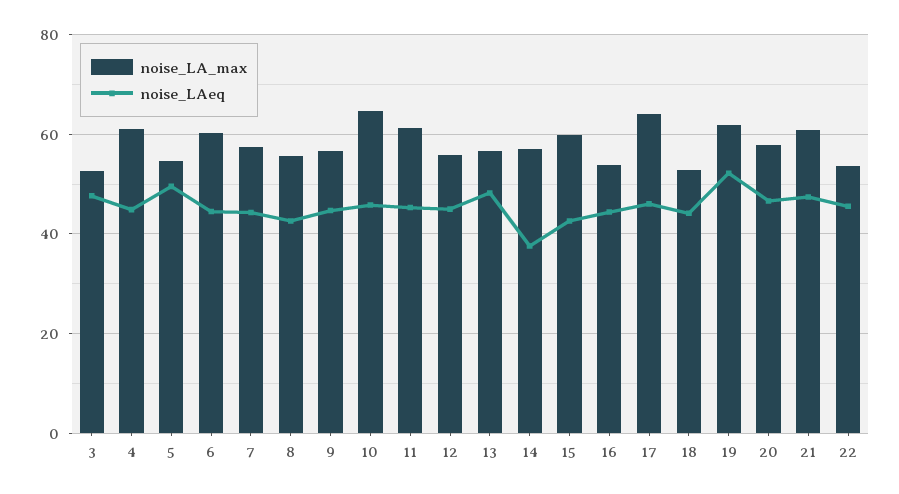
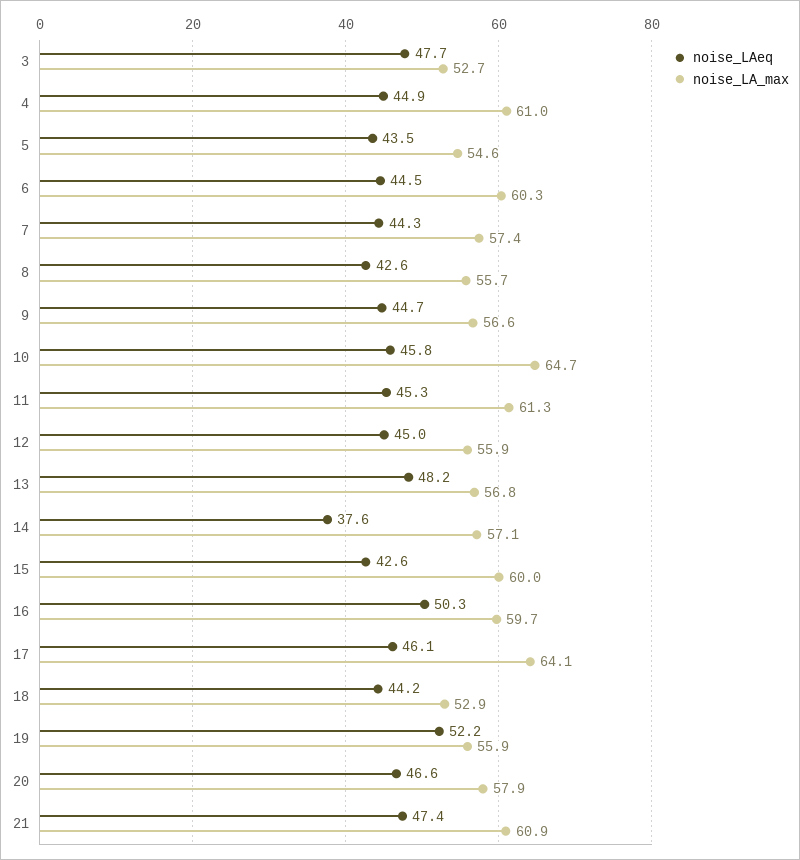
  {
    "noise_LA_max": {
      "3": 52.7,
      "4": 61,
      "5": 54.6,
      "6": 60.3,
      "7": 57.4,
      "8": 55.7,
      "9": 56.6,
      "10": 64.7,
      "11": 61.3,
      "12": 55.9,
      "13": 56.8,
      "14": 57.1,
      "15": 60,
-     "16": 54,
+     "16": 59.7,
      "17": 64.1,
      "18": 52.9,
-     "19": 62,
+     "19": 55.9,
      "20": 57.9,
-     "21": 60.9,
+     "21": 60.9
-     "22": 54
    },
    "noise_LAeq": {
      "3": 47.7,
      "4": 44.9,
-     "5": 50,
+     "5": 43.5,
      "6": 44.5,
      "7": 44.3,
      "8": 42.6,
      "9": 44.7,
      "10": 45.8,
      "11": 45.3,
      "12": 45,
      "13": 48.2,
      "14": 37.6,
      "15": 42.6,
-     "16": 44,
+     "16": 50.3,
      "17": 46.1,
      "18": 44.2,
      "19": 52.2,
      "20": 46.6,
-     "21": 47.4,
+     "21": 47.4
-     "22": 46
    }
  }

